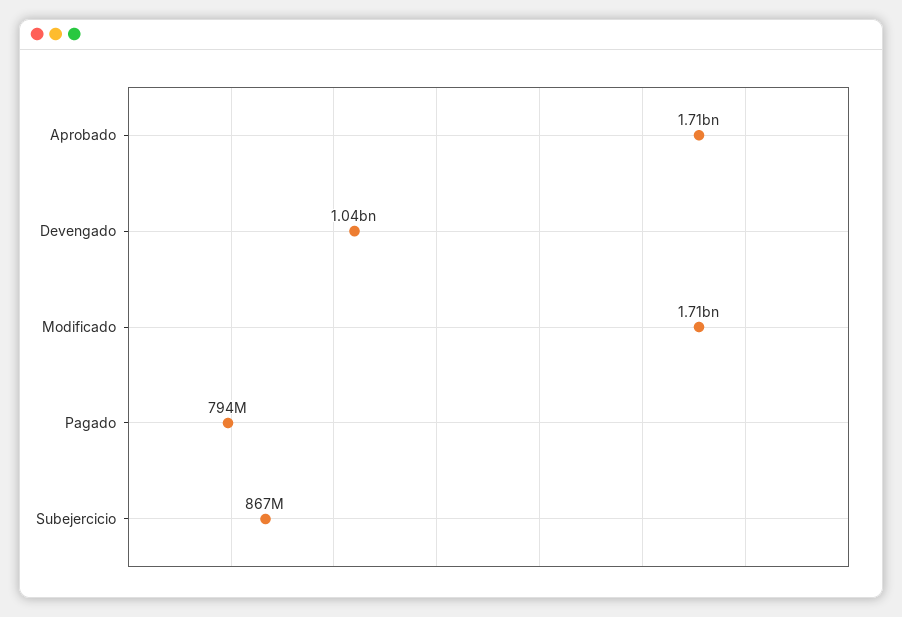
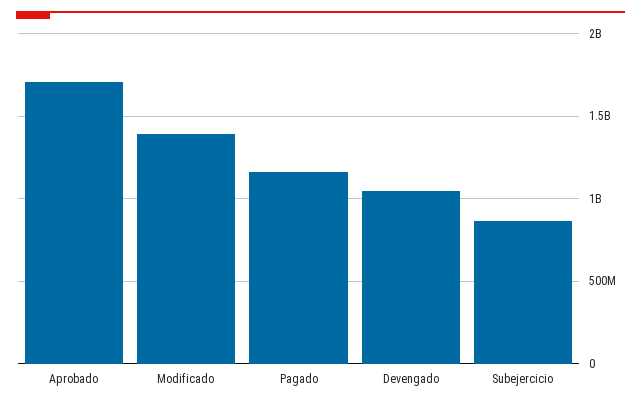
  {
    "Aprobado": 1710000000,
    "Devengado": 1040000000,
-   "Modificado": 1710000000,
+   "Modificado": 1400000000,
-   "Pagado": 794000000,
+   "Pagado": 1150000000,
    "Subejercicio": 867000000
  }

